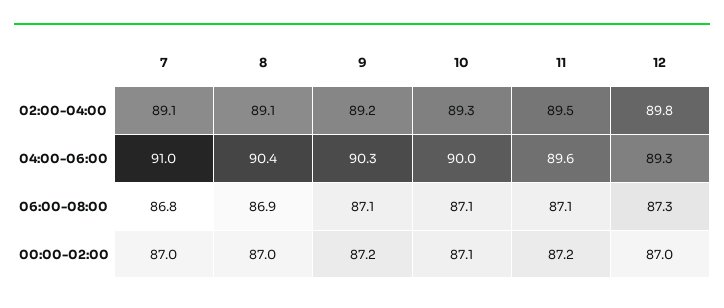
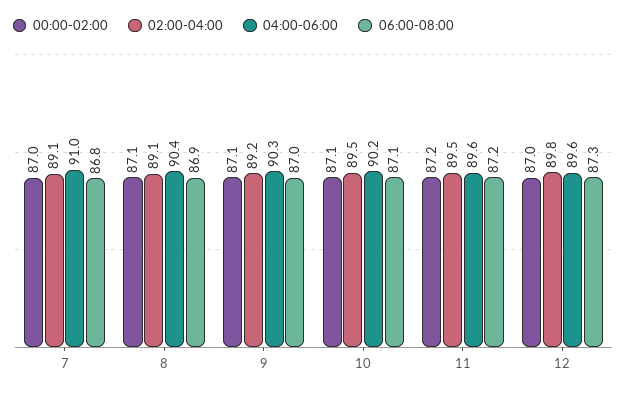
  {
    "02:00-04:00": {
      "7": 89.1,
      "8": 89.1,
      "9": 89.2,
-     "10": 89.3,
+     "10": 89.5,
      "11": 89.5,
      "12": 89.8
    },
    "04:00-06:00": {
      "7": 91,
      "8": 90.4,
      "9": 90.3,
-     "10": 90,
+     "10": 90.2,
      "11": 89.6,
-     "12": 89.3
+     "12": 89.6
    },
    "06:00-08:00": {
      "7": 86.8,
      "8": 86.9,
-     "9": 87.1,
+     "9": 87,
      "10": 87.1,
-     "11": 87.1,
+     "11": 87.2,
      "12": 87.3
    },
    "00:00-02:00": {
      "7": 87,
-     "8": 87,
+     "8": 87.1,
-     "9": 87.2,
+     "9": 87.1,
      "10": 87.1,
      "11": 87.2,
      "12": 87
    }
  }

